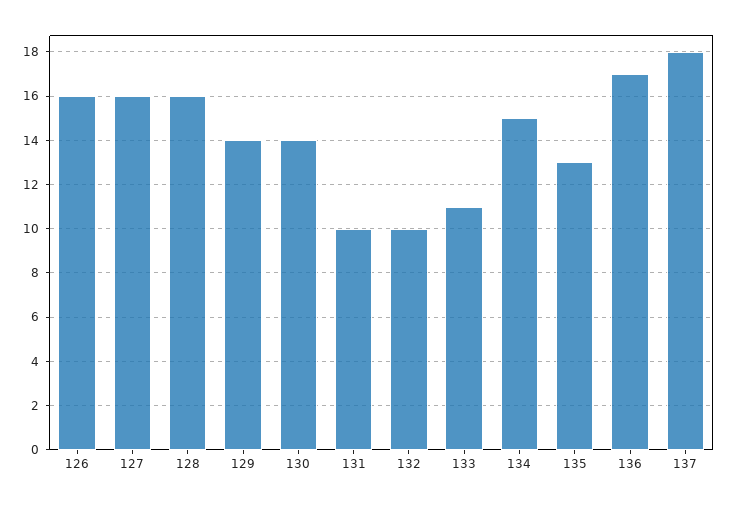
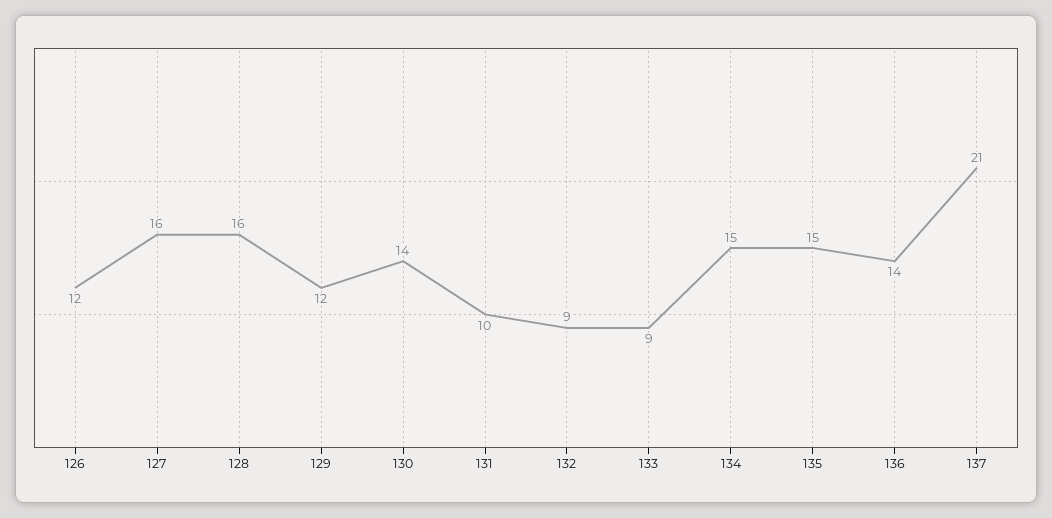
  {
-   "126": 16,
+   "126": 12,
    "127": 16,
    "128": 16,
-   "129": 14,
+   "129": 12,
    "130": 14,
    "131": 10,
-   "132": 10,
+   "132": 9,
-   "133": 11,
+   "133": 9,
    "134": 15,
-   "135": 13,
+   "135": 15,
-   "136": 17,
+   "136": 14,
-   "137": 18
+   "137": 21
  }

